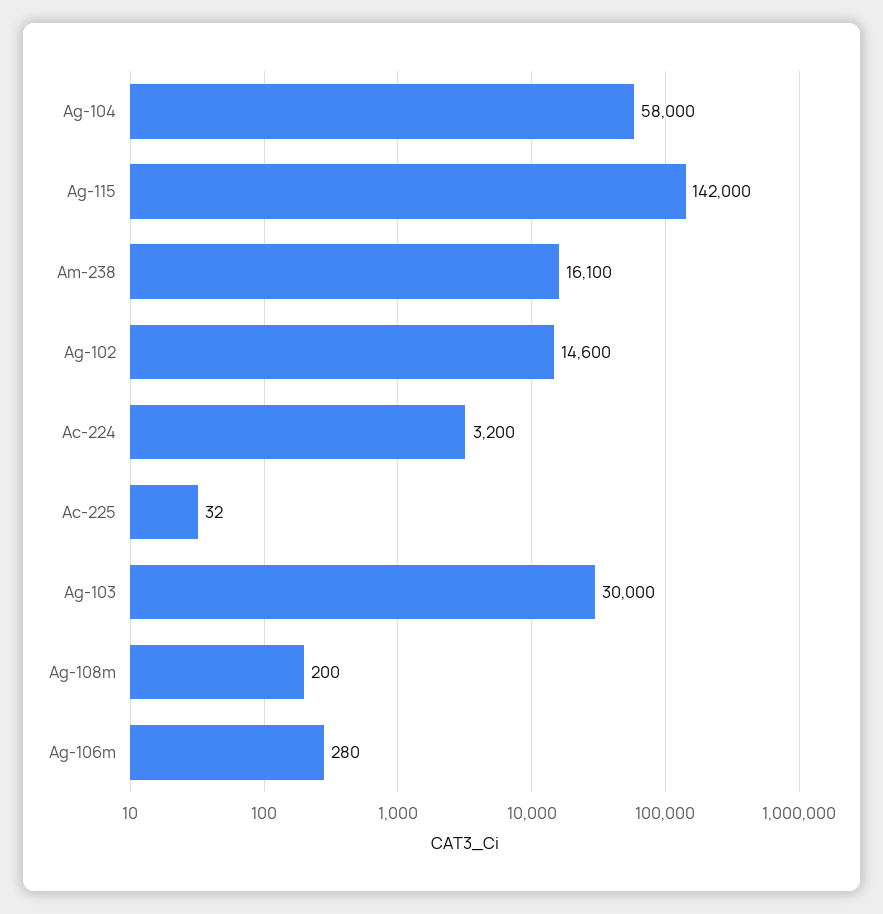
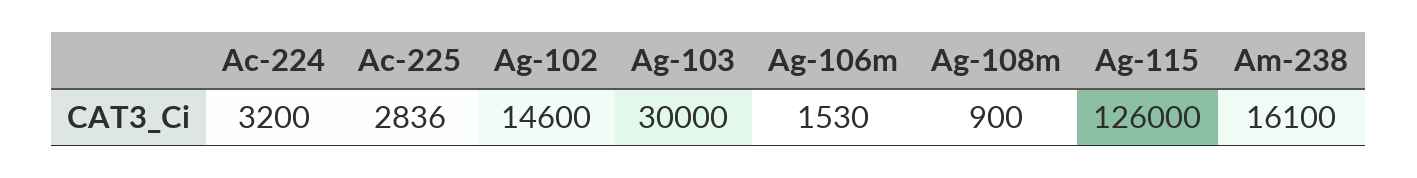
  {
-   "Ag-104": 58000,
-   "Ag-115": 142000,
+   "Ag-115": 126000,
    "Am-238": 16100,
    "Ag-102": 14600,
    "Ac-224": 3200,
-   "Ac-225": 32,
+   "Ac-225": 2836,
    "Ag-103": 30000,
-   "Ag-108m": 200,
+   "Ag-108m": 900,
-   "Ag-106m": 280
+   "Ag-106m": 1530
  }

